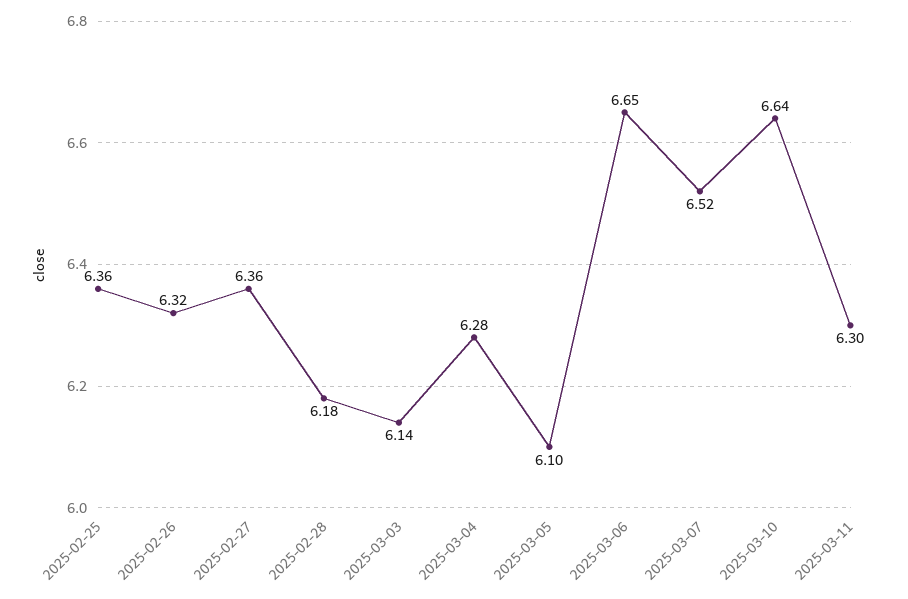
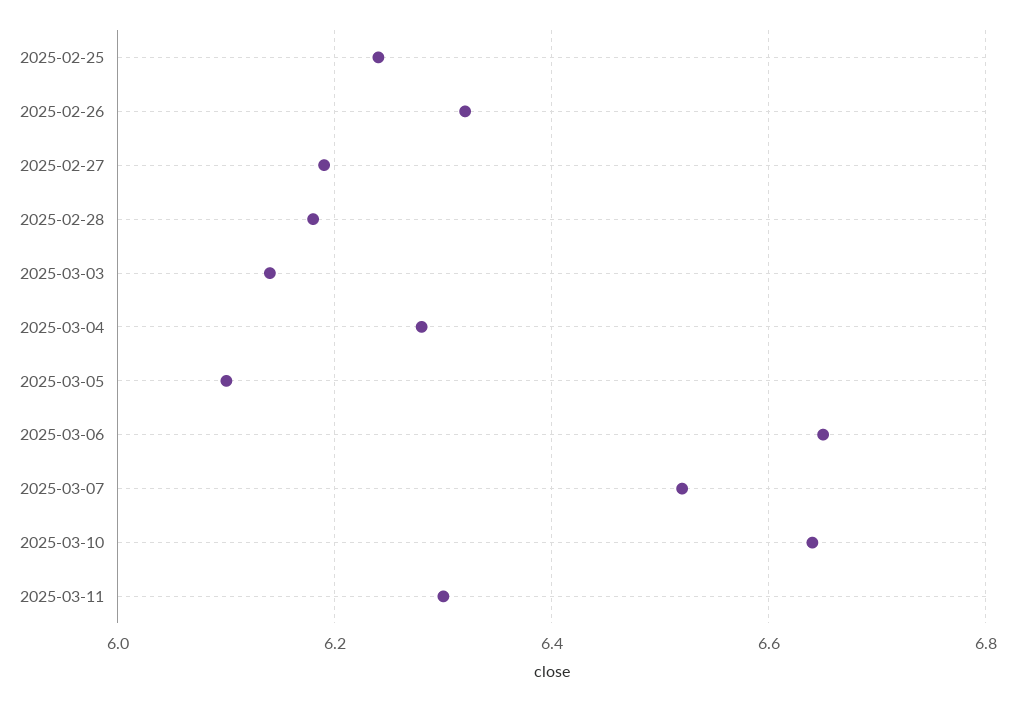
  {
-   "2025-02-25": 6.36,
+   "2025-02-25": 6.25,
    "2025-02-26": 6.32,
-   "2025-02-27": 6.36,
+   "2025-02-27": 6.2,
    "2025-02-28": 6.18,
    "2025-03-03": 6.14,
    "2025-03-04": 6.28,
    "2025-03-05": 6.1,
    "2025-03-06": 6.65,
    "2025-03-07": 6.52,
    "2025-03-10": 6.64,
    "2025-03-11": 6.3
  }

